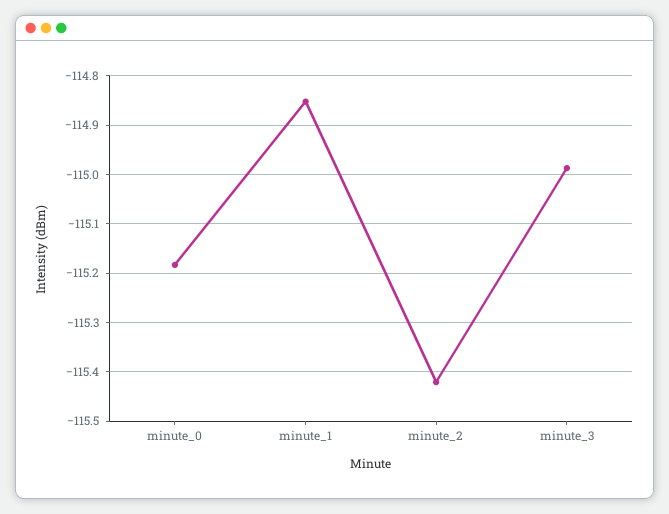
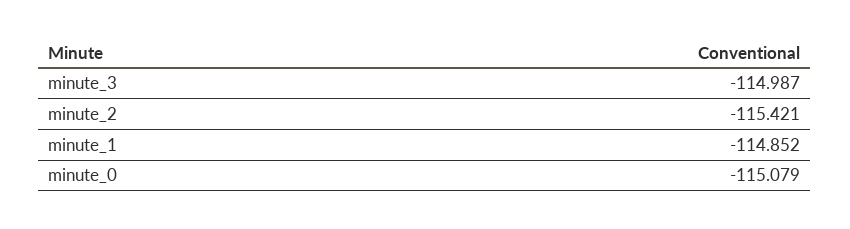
  {
-   "minute_0": -115.18,
+   "minute_0": -115.079,
    "minute_1": -114.852,
    "minute_2": -115.421,
    "minute_3": -114.987
  }

